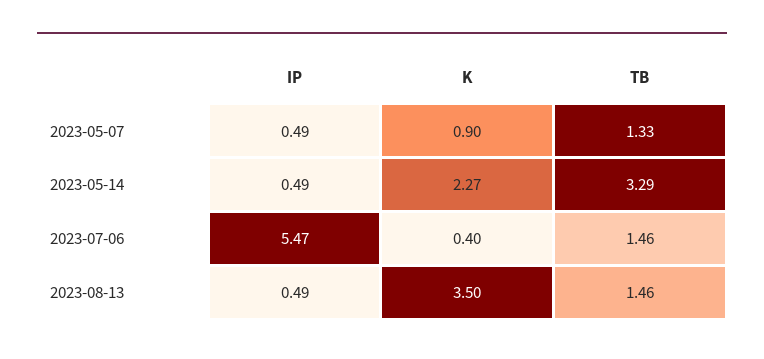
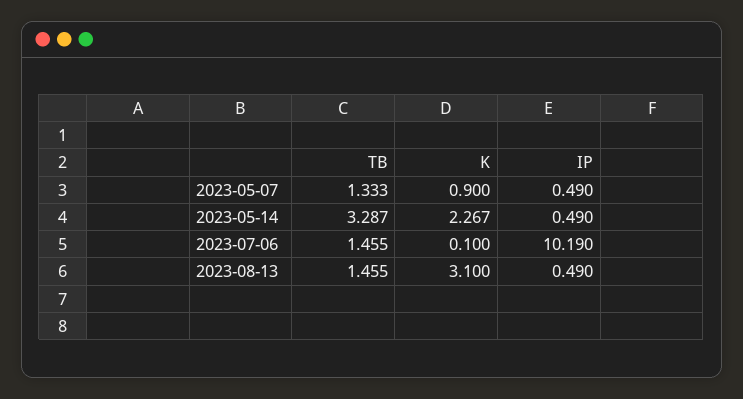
  {
    "IP": {
      "2023-05-07": 0.49,
      "2023-05-14": 0.49,
-     "2023-07-06": 5.47,
+     "2023-07-06": 10.19,
      "2023-08-13": 0.49
    },
    "K": {
      "2023-05-07": 0.9,
      "2023-05-14": 2.267,
-     "2023-07-06": 0.4,
+     "2023-07-06": 0.1,
-     "2023-08-13": 3.5
+     "2023-08-13": 3.1
    },
    "TB": {
      "2023-05-07": 1.333,
      "2023-05-14": 3.287,
      "2023-07-06": 1.455,
      "2023-08-13": 1.455
    }
  }

